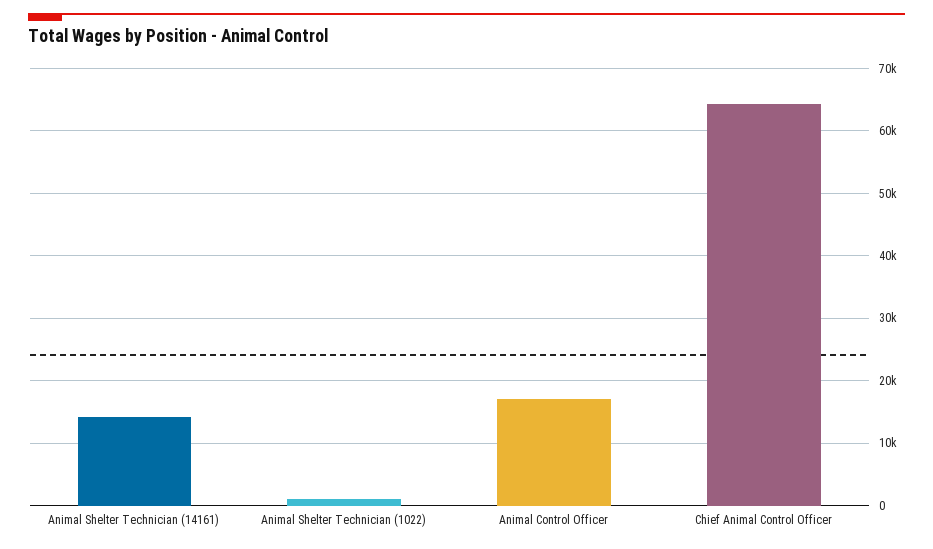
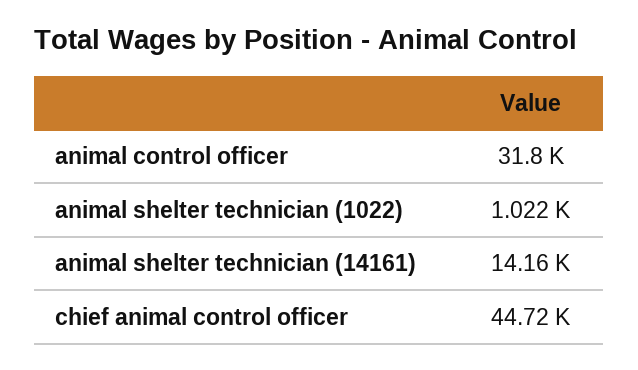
  {
    "Animal Shelter Technician (14161)": 14160,
    "Animal Shelter Technician (1022)": 1022,
-   "Animal Control Officer": 17000,
+   "Animal Control Officer": 31800,
-   "Chief Animal Control Officer": 64000
+   "Chief Animal Control Officer": 44720
  }

